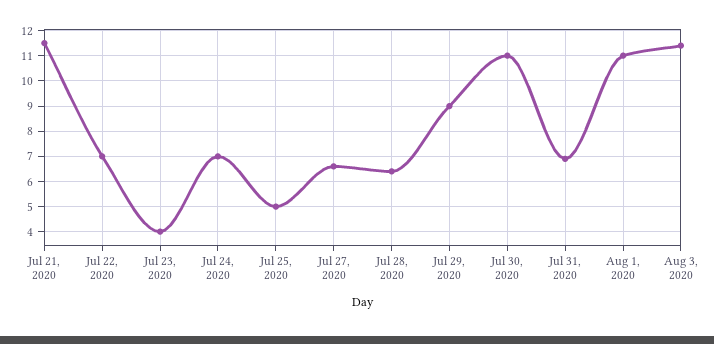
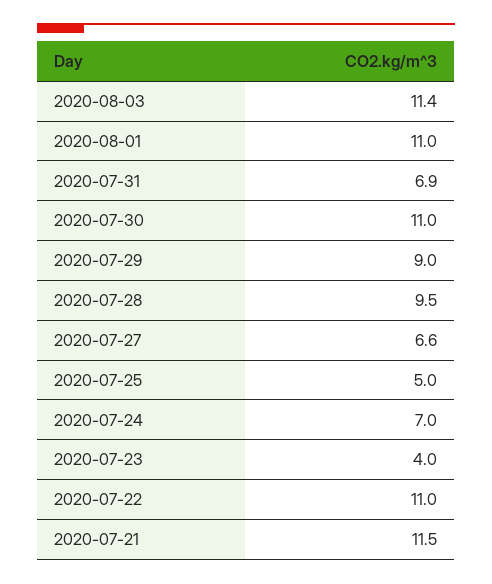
  {
    "Jul 21, 2020": 11.5,
-   "Jul 22, 2020": 7,
+   "Jul 22, 2020": 11,
    "Jul 23, 2020": 4,
    "Jul 24, 2020": 7,
    "Jul 25, 2020": 5,
    "Jul 27, 2020": 6.6,
-   "Jul 28, 2020": 6.5,
+   "Jul 28, 2020": 9.5,
    "Jul 29, 2020": 9,
    "Jul 30, 2020": 11,
    "Jul 31, 2020": 6.9,
    "Aug 1, 2020": 11,
    "Aug 3, 2020": 11.4
  }

